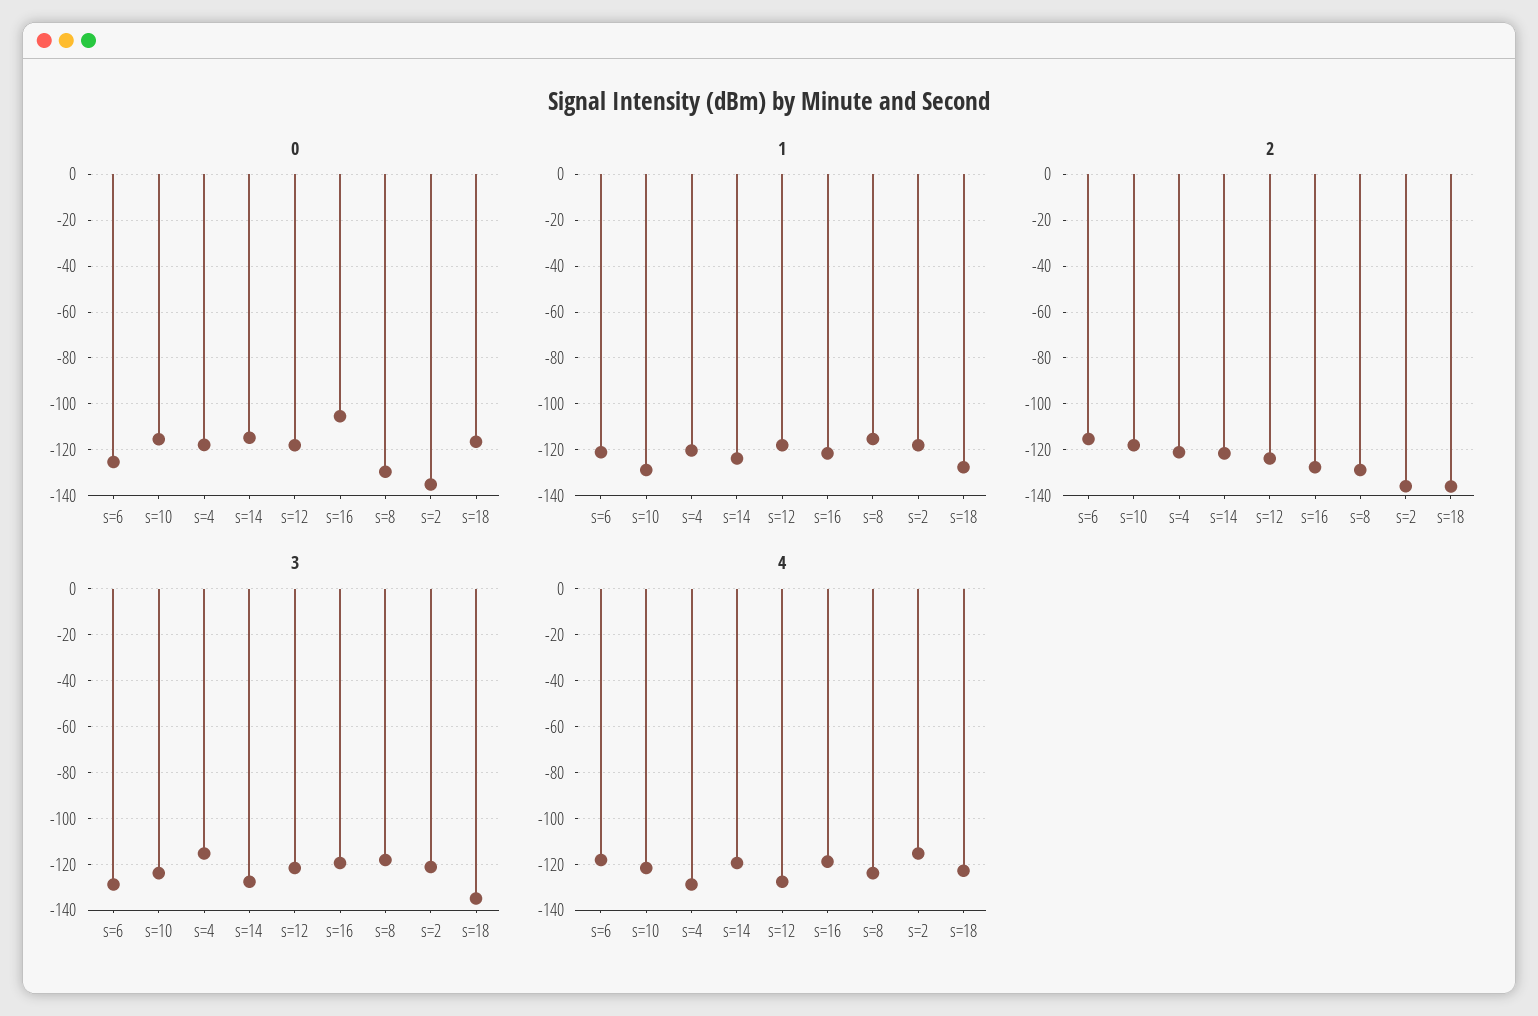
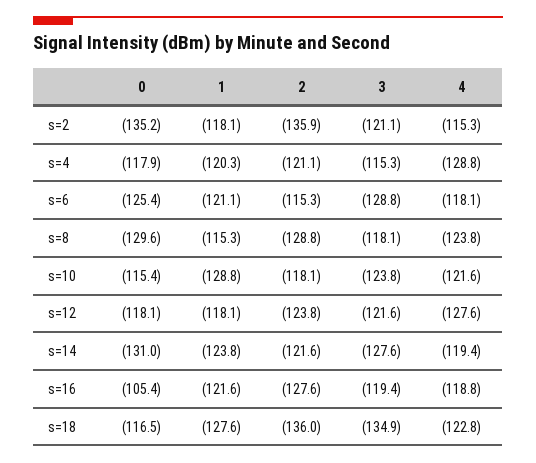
  {
    "0": {
      "s=6": -125.4,
      "s=10": -115.4,
      "s=4": -117.9,
-     "s=14": -115,
+     "s=14": -131,
      "s=12": -118.1,
      "s=16": -105.4,
      "s=8": -129.6,
      "s=2": -135.2,
      "s=18": -116.5
    },
    "1": {
      "s=6": -121.1,
      "s=10": -128.8,
      "s=4": -120.3,
      "s=14": -123.8,
      "s=12": -118.1,
      "s=16": -121.6,
      "s=8": -115.3,
      "s=2": -118.1,
      "s=18": -127.6
    },
    "2": {
      "s=6": -115.3,
      "s=10": -118.1,
      "s=4": -121.1,
      "s=14": -121.6,
      "s=12": -123.8,
      "s=16": -127.6,
      "s=8": -128.8,
      "s=2": -135.9,
      "s=18": -136
    },
    "3": {
      "s=6": -128.8,
      "s=10": -123.8,
      "s=4": -115.3,
      "s=14": -127.6,
      "s=12": -121.6,
      "s=16": -119.4,
      "s=8": -118.1,
      "s=2": -121.1,
      "s=18": -134.9
    },
    "4": {
      "s=6": -118.1,
      "s=10": -121.6,
      "s=4": -128.8,
      "s=14": -119.4,
      "s=12": -127.6,
      "s=16": -118.8,
      "s=8": -123.8,
      "s=2": -115.3,
      "s=18": -122.8
    }
  }

